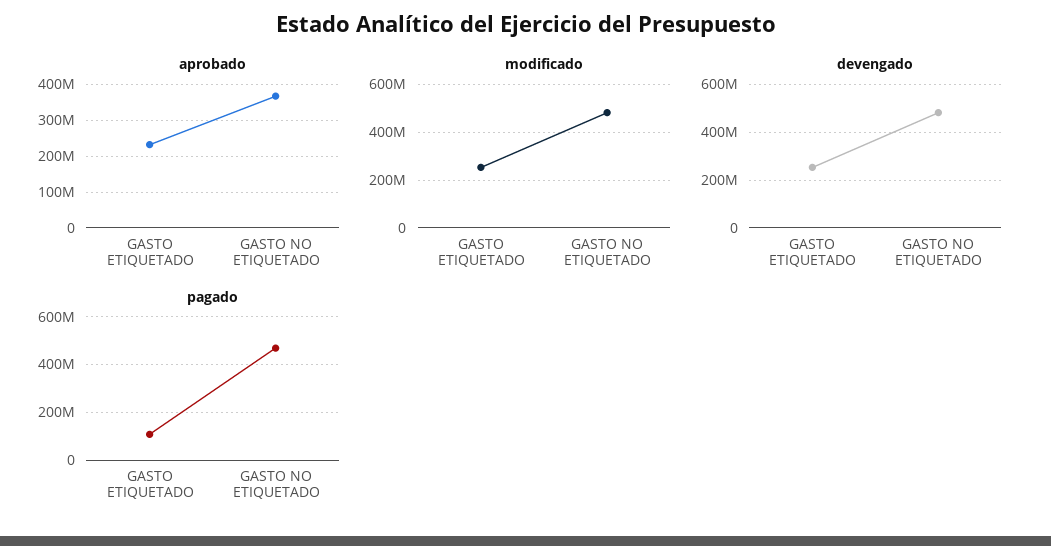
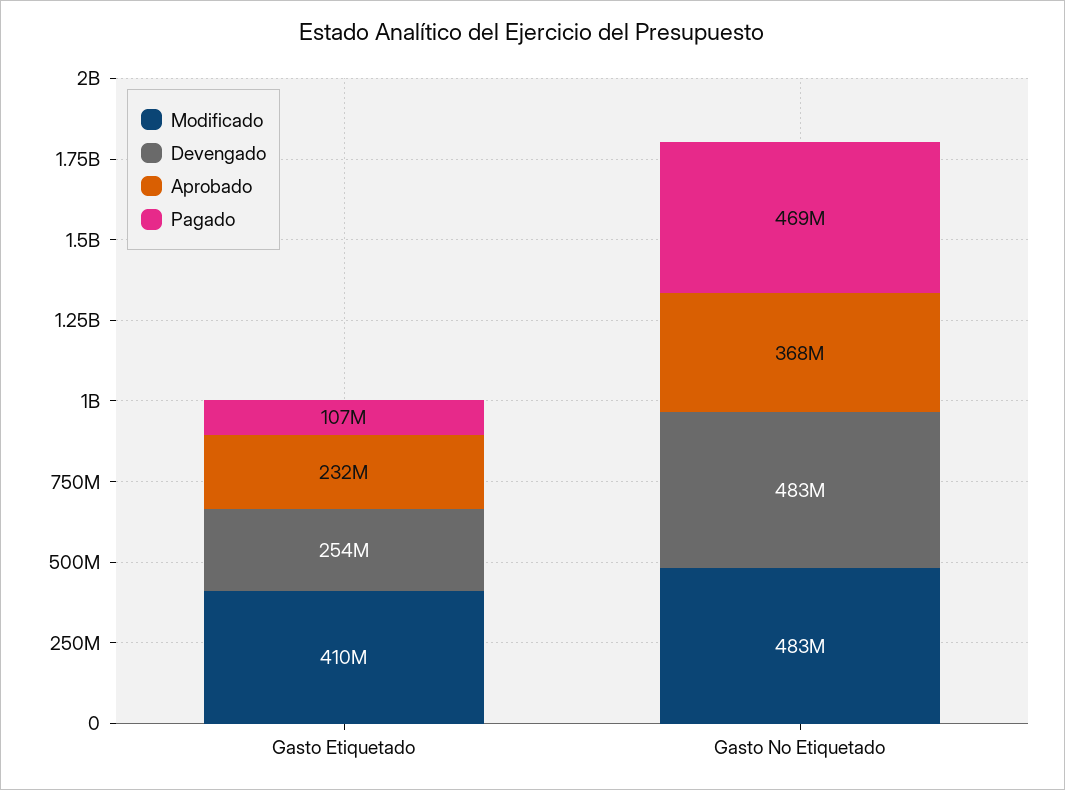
  {
    "aprobado": {
      "GASTO ETIQUETADO": 232000000,
      "GASTO NO ETIQUETADO": 368000000
    },
    "modificado": {
-     "GASTO ETIQUETADO": 250000000,
+     "GASTO ETIQUETADO": 410000000,
      "GASTO NO ETIQUETADO": 483000000
    },
    "devengado": {
      "GASTO ETIQUETADO": 254000000,
      "GASTO NO ETIQUETADO": 483000000
    },
    "pagado": {
      "GASTO ETIQUETADO": 107000000,
      "GASTO NO ETIQUETADO": 469000000
    }
  }

